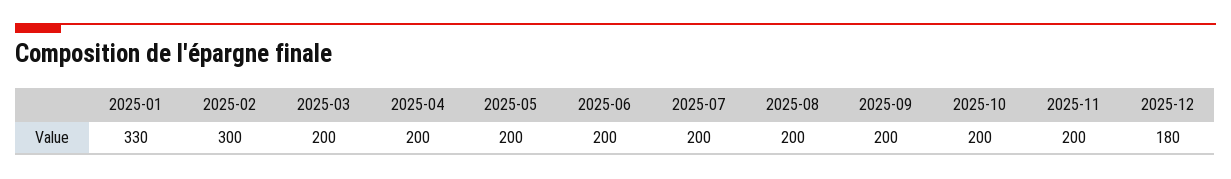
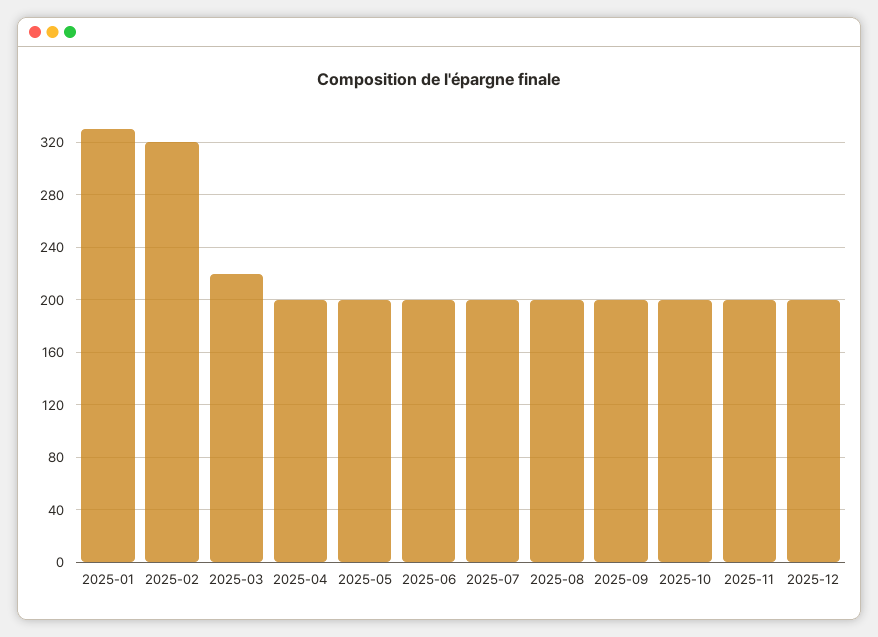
  {
    "2025-01": 330,
-   "2025-02": 300,
+   "2025-02": 320,
-   "2025-03": 200,
+   "2025-03": 220,
    "2025-04": 200,
    "2025-05": 200,
    "2025-06": 200,
    "2025-07": 200,
    "2025-08": 200,
    "2025-09": 200,
    "2025-10": 200,
    "2025-11": 200,
-   "2025-12": 180
+   "2025-12": 200
  }

